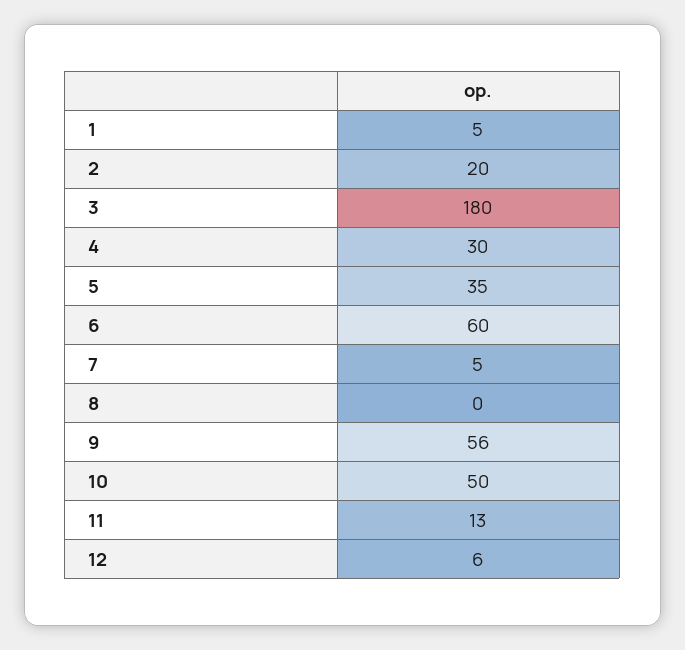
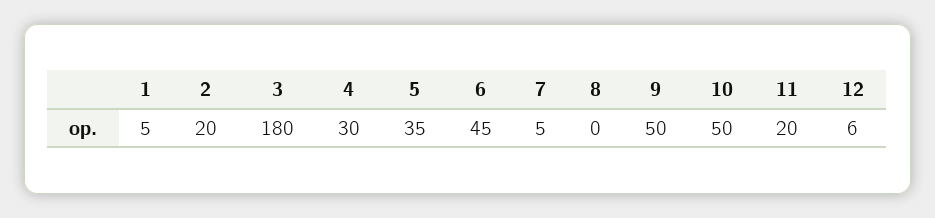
  {
    "1": 5,
    "2": 20,
    "3": 180,
    "4": 30,
    "5": 35,
-   "6": 60,
+   "6": 45,
    "7": 5,
    "8": 0,
-   "9": 56,
+   "9": 50,
    "10": 50,
-   "11": 13,
+   "11": 20,
    "12": 6
  }

